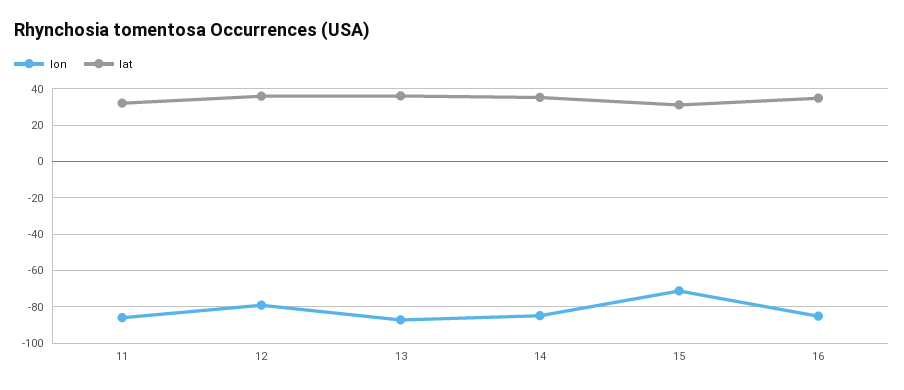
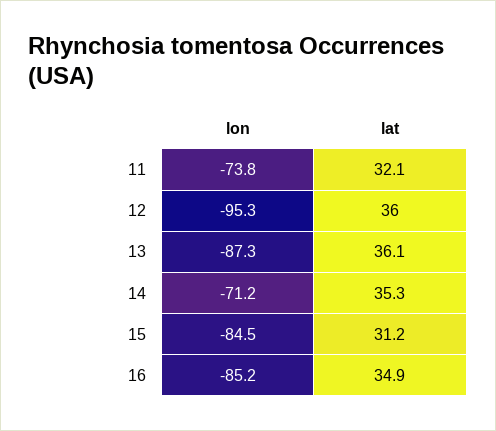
  {
    "lon": {
-     "11": -85,
+     "11": -73.8,
-     "12": -80,
+     "12": -95.3,
      "13": -87.3,
-     "14": -85,
+     "14": -71.2,
-     "15": -70,
+     "15": -84.5,
      "16": -85.2
    },
    "lat": {
      "11": 32.1,
      "12": 36,
      "13": 36.1,
      "14": 35.3,
      "15": 31.2,
      "16": 34.9
    }
  }

